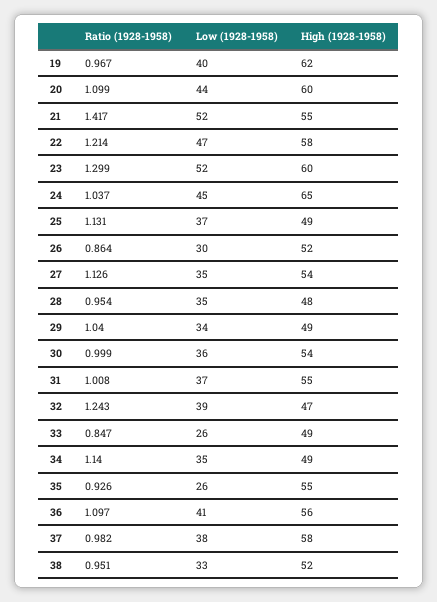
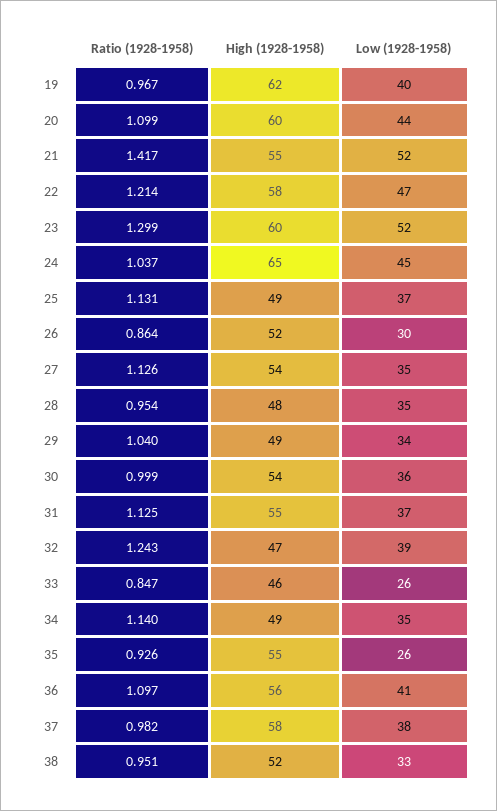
  {
    "Ratio (1928-1958)": {
      "19": 0.967,
      "20": 1.099,
      "21": 1.417,
      "22": 1.214,
      "23": 1.299,
      "24": 1.037,
      "25": 1.131,
      "26": 0.864,
      "27": 1.126,
      "28": 0.954,
      "29": 1.04,
      "30": 0.999,
-     "31": 1.008,
+     "31": 1.125,
      "32": 1.243,
      "33": 0.847,
      "34": 1.14,
      "35": 0.926,
      "36": 1.097,
      "37": 0.982,
      "38": 0.951
    },
    "Low (1928-1958)": {
      "19": 40,
      "20": 44,
      "21": 52,
      "22": 47,
      "23": 52,
      "24": 45,
      "25": 37,
      "26": 30,
      "27": 35,
      "28": 35,
      "29": 34,
      "30": 36,
      "31": 37,
      "32": 39,
      "33": 26,
      "34": 35,
      "35": 26,
      "36": 41,
      "37": 38,
      "38": 33
    },
    "High (1928-1958)": {
      "19": 62,
      "20": 60,
      "21": 55,
      "22": 58,
      "23": 60,
      "24": 65,
      "25": 49,
      "26": 52,
      "27": 54,
      "28": 48,
      "29": 49,
      "30": 54,
      "31": 55,
      "32": 47,
-     "33": 49,
+     "33": 46,
      "34": 49,
      "35": 55,
      "36": 56,
      "37": 58,
      "38": 52
    }
  }

